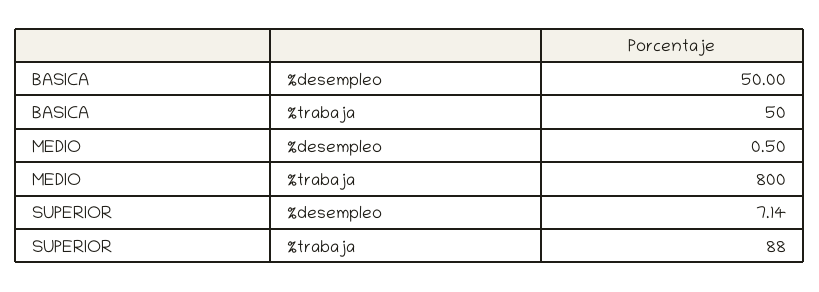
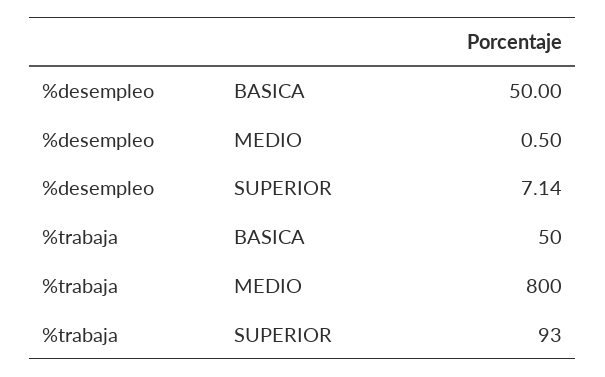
  {
    "BASICA": {
      "%desempleo": 50,
      "%trabaja": 50
    },
    "MEDIO": {
      "%desempleo": 0.5,
      "%trabaja": 800
    },
    "SUPERIOR": {
      "%desempleo": 7.14,
-     "%trabaja": 88
+     "%trabaja": 93
    }
  }

